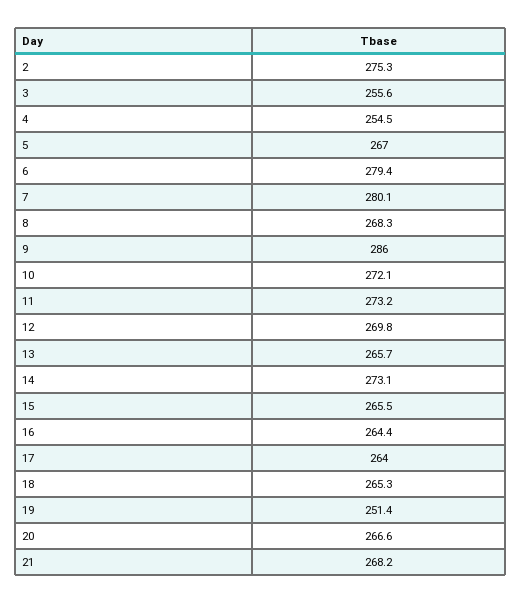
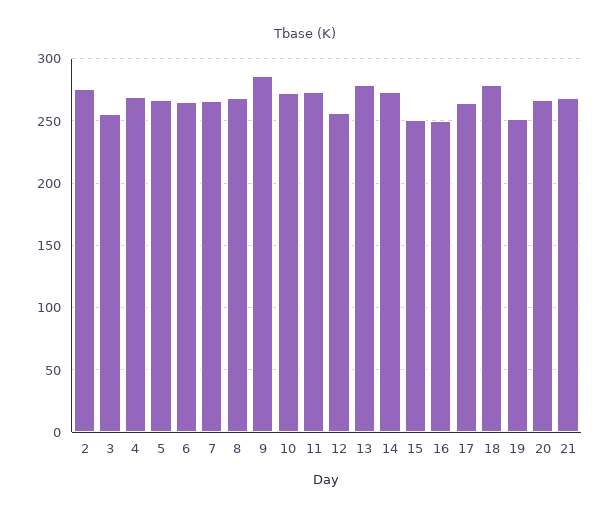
  {
    "2": 275.3,
    "3": 255.6,
-   "4": 254.5,
+   "4": 270,
    "5": 267,
-   "6": 279.4,
+   "6": 265,
-   "7": 280.1,
+   "7": 265,
    "8": 268.3,
    "9": 286,
    "10": 272.1,
    "11": 273.2,
-   "12": 269.8,
+   "12": 255,
-   "13": 265.7,
+   "13": 280,
    "14": 273.1,
-   "15": 265.5,
+   "15": 250,
-   "16": 264.4,
+   "16": 250,
    "17": 264,
-   "18": 265.3,
+   "18": 280,
    "19": 251.4,
    "20": 266.6,
    "21": 268.2
  }

